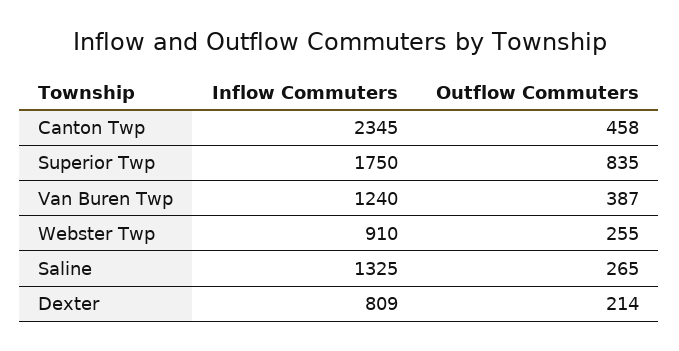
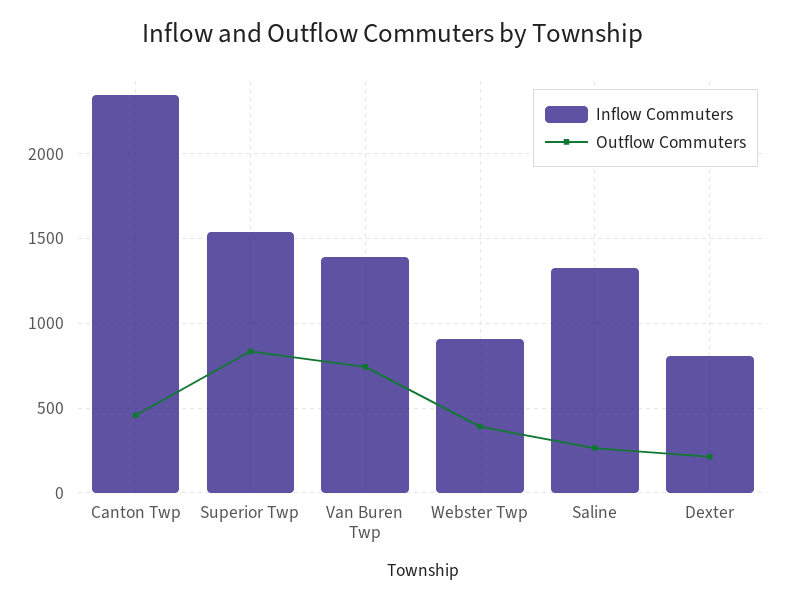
  {
    "Inflow Commuters": {
      "Canton Twp": 2345,
-     "Superior Twp": 1750,
+     "Superior Twp": 1550,
-     "Van Buren Twp": 1240,
+     "Van Buren Twp": 1400,
      "Webster Twp": 910,
      "Saline": 1325,
      "Dexter": 809
    },
    "Outflow Commuters": {
      "Canton Twp": 458,
      "Superior Twp": 835,
-     "Van Buren Twp": 387,
+     "Van Buren Twp": 750,
-     "Webster Twp": 255,
+     "Webster Twp": 400,
      "Saline": 265,
      "Dexter": 214
    }
  }

